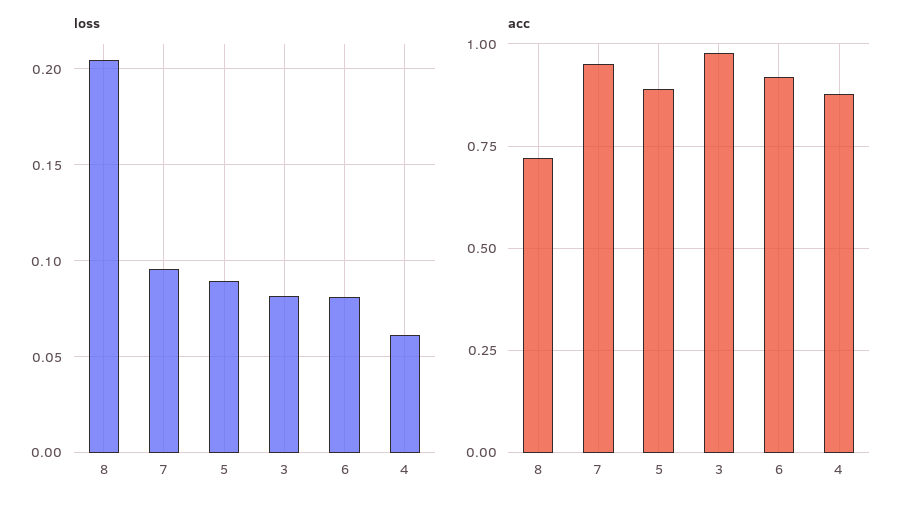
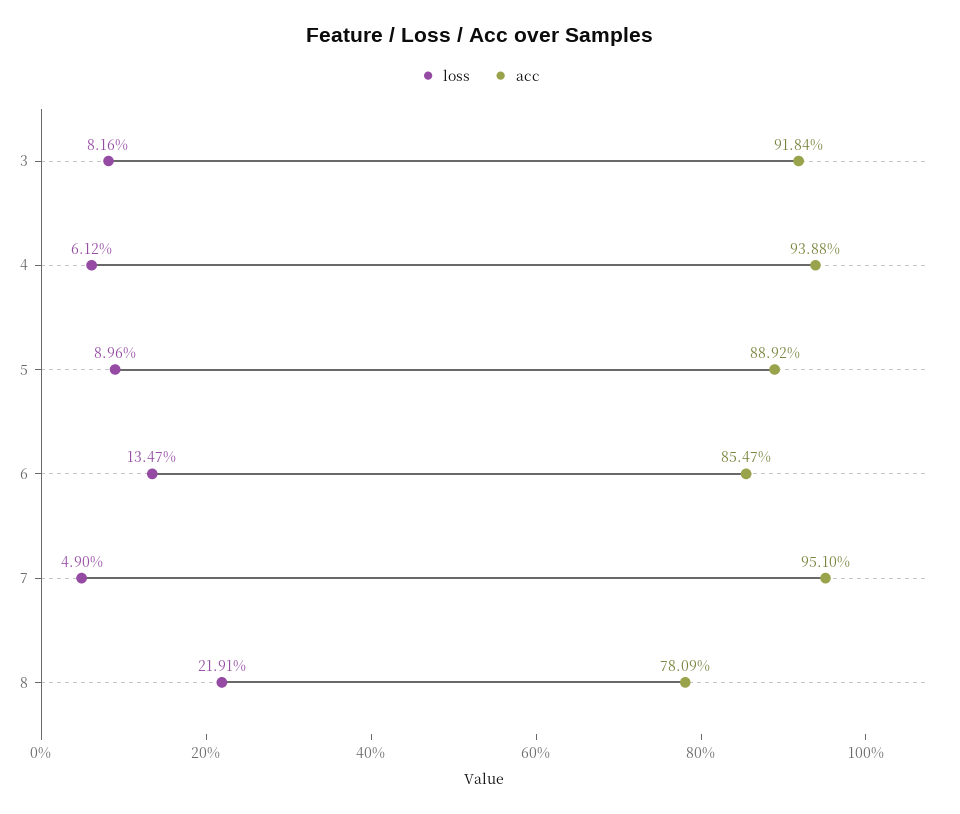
  {
    "loss": {
-     "8": 0.205,
+     "8": 0.2191,
-     "7": 0.095,
+     "7": 0.049,
      "5": 0.0896,
      "3": 0.0816,
-     "6": 0.08,
+     "6": 0.1347,
      "4": 0.0612
    },
    "acc": {
-     "8": 0.725,
+     "8": 0.7809,
      "7": 0.951,
      "5": 0.8892,
-     "3": 0.975,
+     "3": 0.9184,
-     "6": 0.925,
+     "6": 0.8547,
-     "4": 0.875
+     "4": 0.9388
    }
  }

